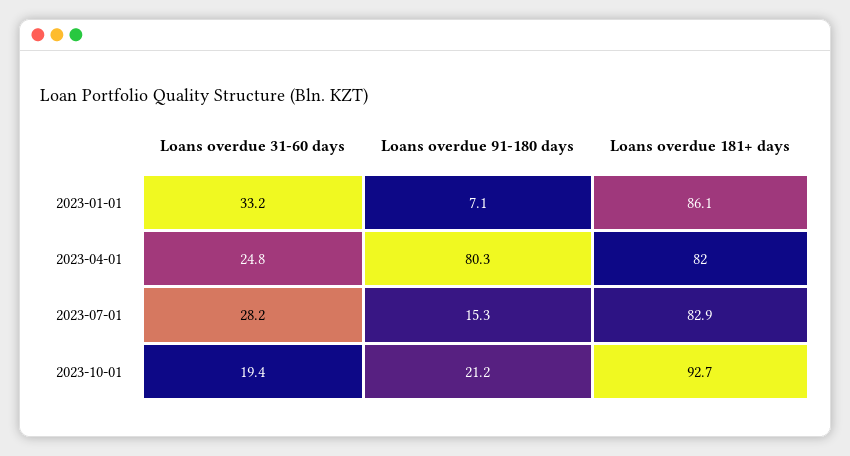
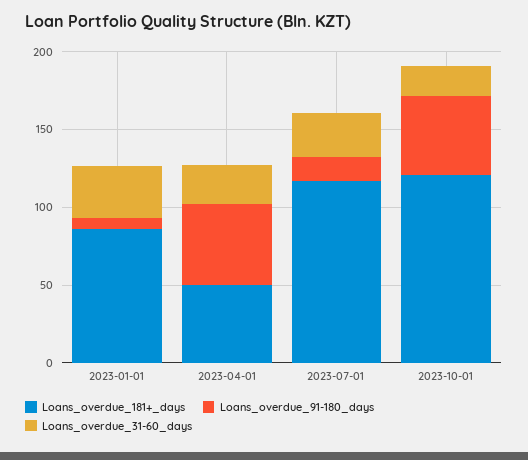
  {
    "Loans overdue 31-60 days": {
      "2023-01-01": 33.2,
      "2023-04-01": 24.8,
      "2023-07-01": 28.2,
      "2023-10-01": 19.4
    },
    "Loans overdue 91-180 days": {
      "2023-01-01": 7.1,
-     "2023-04-01": 80.3,
+     "2023-04-01": 50,
      "2023-07-01": 15.3,
-     "2023-10-01": 21.2
+     "2023-10-01": 50
    },
    "Loans overdue 181+ days": {
      "2023-01-01": 86.1,
-     "2023-04-01": 82,
+     "2023-04-01": 50,
-     "2023-07-01": 82.9,
+     "2023-07-01": 120,
-     "2023-10-01": 92.7
+     "2023-10-01": 120
    }
  }

